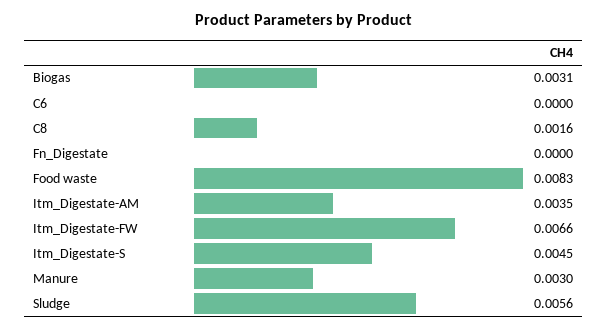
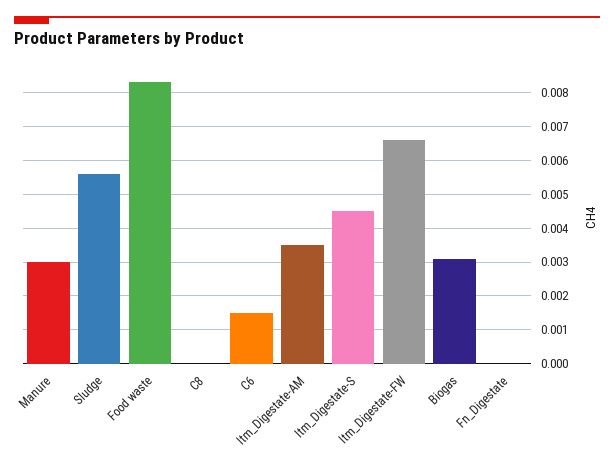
  {
    "Biogas": 0.0031,
-   "C6": 0,
+   "C6": 0.0015,
-   "C8": 0.0016,
+   "C8": 0,
    "Fn_Digestate": 0,
    "Food waste": 0.0083,
    "Itm_Digestate-AM": 0.0035,
    "Itm_Digestate-FW": 0.0066,
    "Itm_Digestate-S": 0.0045,
    "Manure": 0.003,
    "Sludge": 0.0056
  }

